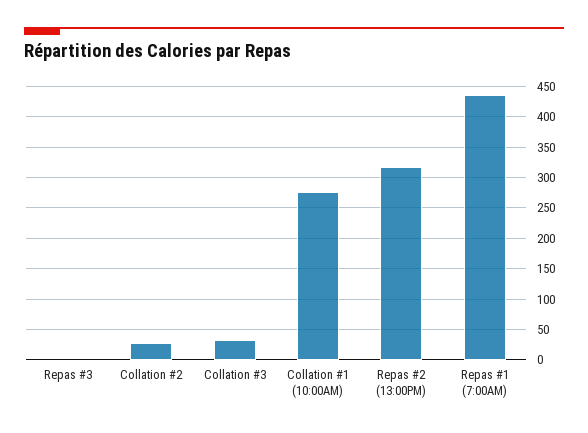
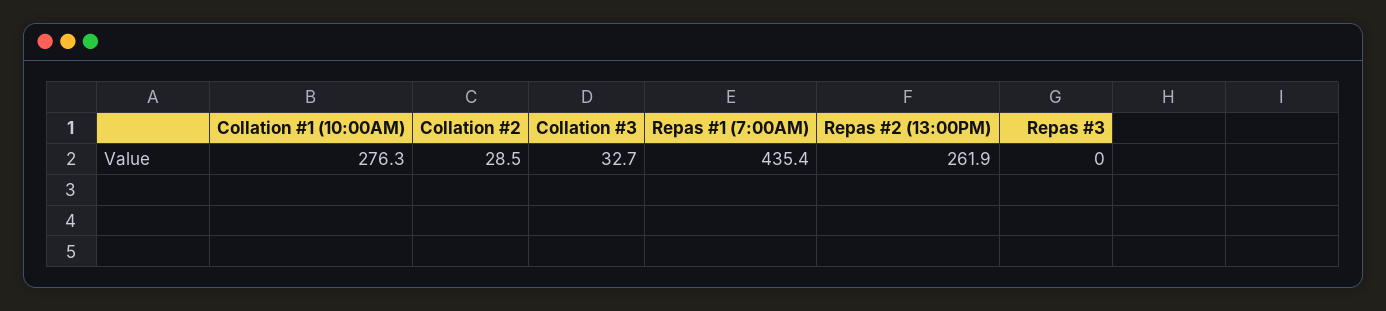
  {
    "Repas #3": 0,
    "Collation #2": 28.5,
    "Collation #3": 32.7,
    "Collation #1 (10:00AM)": 276.3,
-   "Repas #2 (13:00PM)": 320,
+   "Repas #2 (13:00PM)": 261.9,
    "Repas #1 (7:00AM)": 435.4
  }

